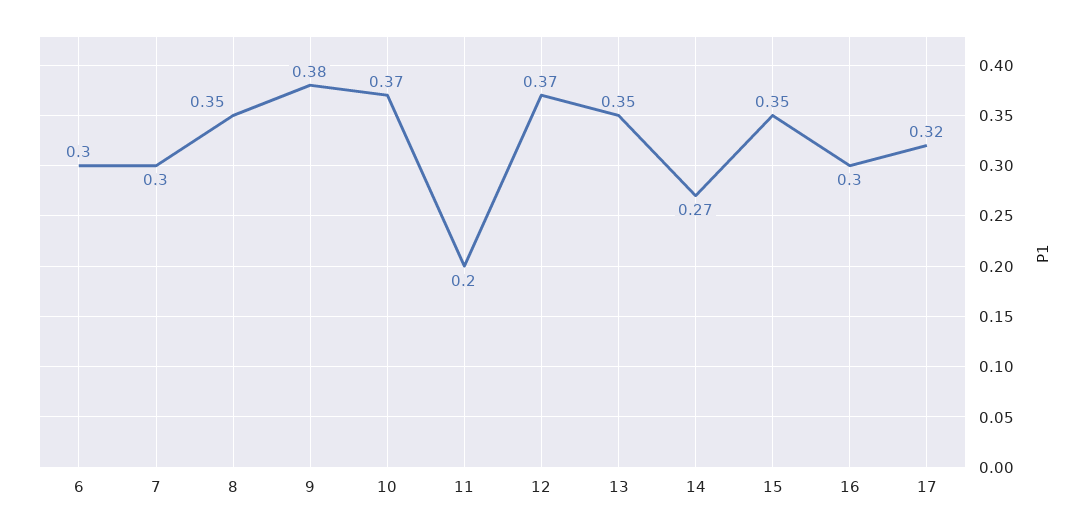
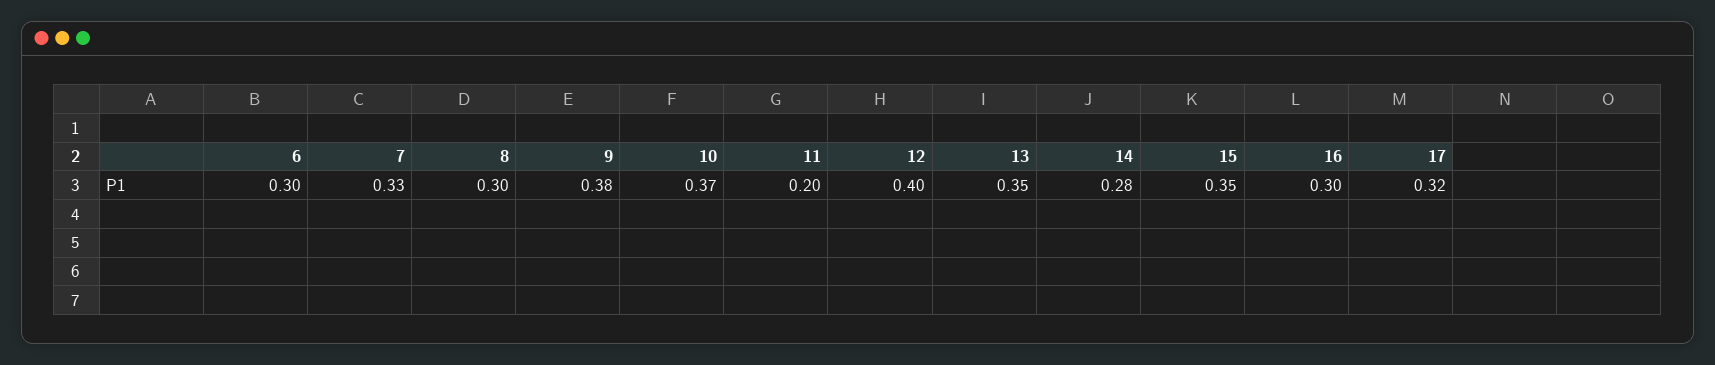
  {
    "6": 0.3,
-   "7": 0.3,
+   "7": 0.33,
-   "8": 0.35,
+   "8": 0.3,
    "9": 0.38,
    "10": 0.37,
    "11": 0.2,
-   "12": 0.37,
+   "12": 0.4,
    "13": 0.35,
-   "14": 0.27,
+   "14": 0.28,
    "15": 0.35,
    "16": 0.3,
    "17": 0.32
  }

